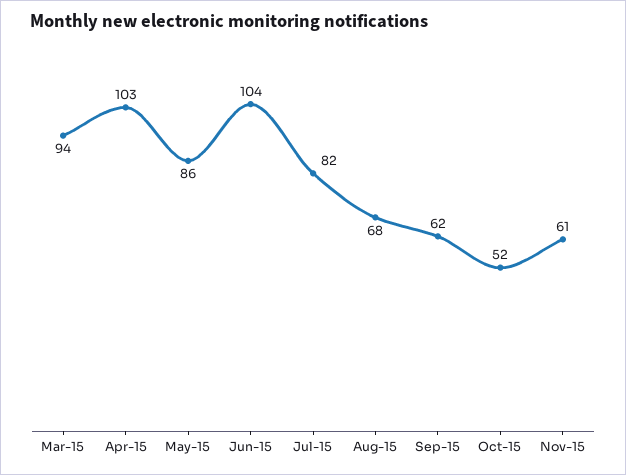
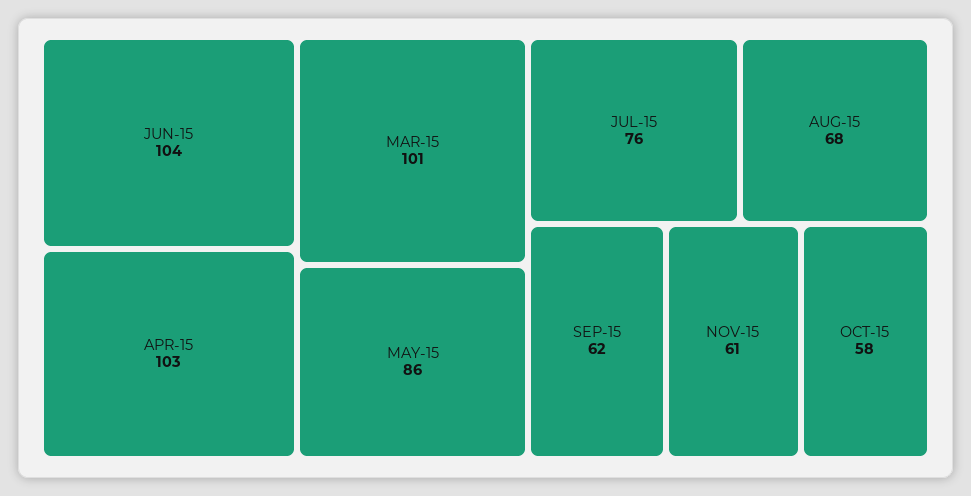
  {
-   "Mar-15": 94,
+   "Mar-15": 101,
    "Apr-15": 103,
    "May-15": 86,
    "Jun-15": 104,
-   "Jul-15": 82,
+   "Jul-15": 76,
    "Aug-15": 68,
    "Sep-15": 62,
-   "Oct-15": 52,
+   "Oct-15": 58,
    "Nov-15": 61
  }

